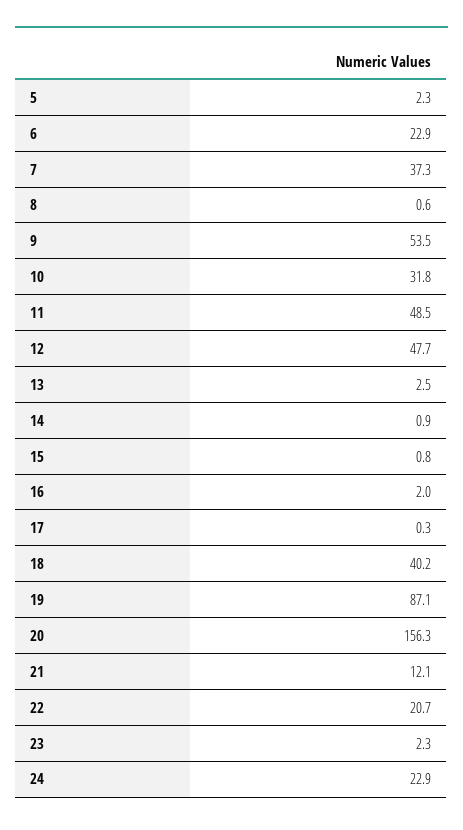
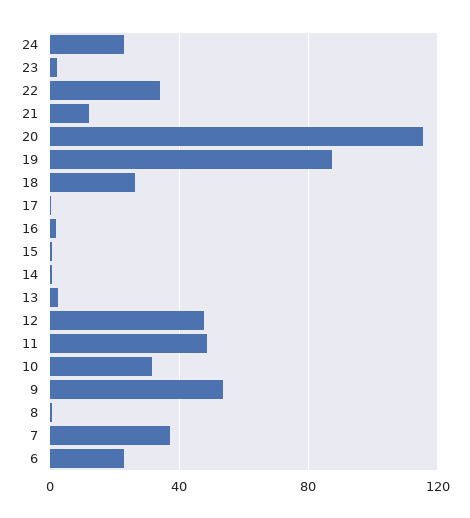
  {
-   "5": 2.3,
    "6": 22.9,
    "7": 37.3,
    "8": 0.6,
    "9": 53.5,
    "10": 31.8,
    "11": 48.5,
    "12": 47.7,
    "13": 2.5,
    "14": 0.9,
    "15": 0.8,
    "16": 2,
    "17": 0.3,
-   "18": 40.2,
+   "18": 25,
    "19": 87.1,
-   "20": 156.3,
+   "20": 115,
    "21": 12.1,
-   "22": 20.7,
+   "22": 35,
    "23": 2.3,
    "24": 22.9
  }

